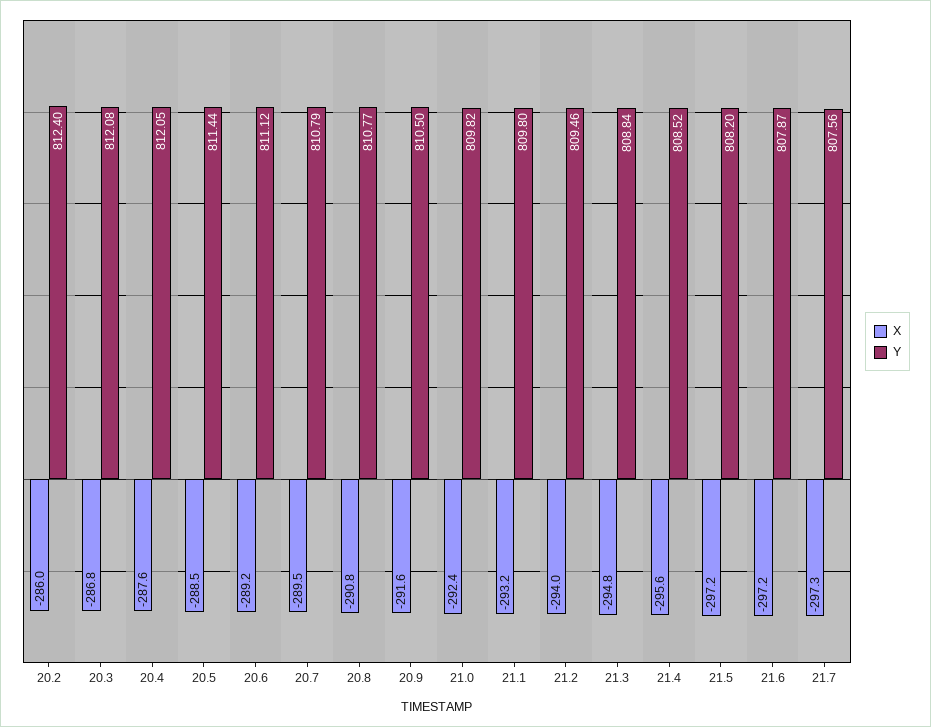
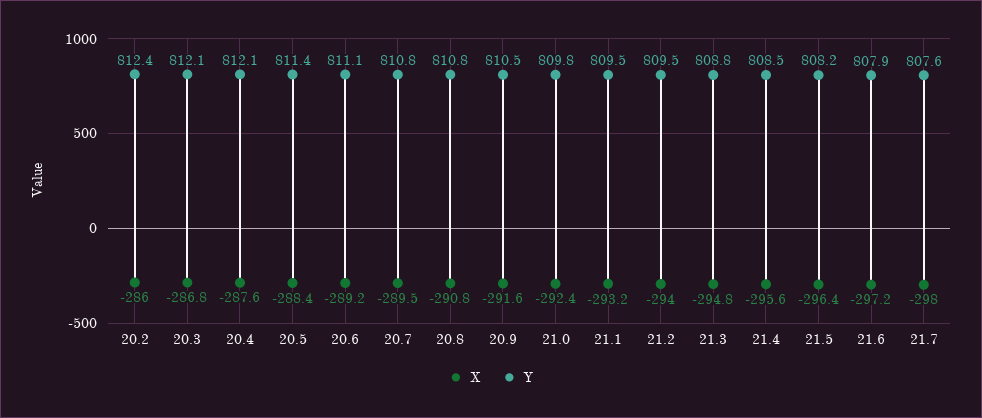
  {
    "X": {
      "20.2": -286,
      "20.3": -286.8,
      "20.4": -287.6,
-     "20.5": -288.5,
+     "20.5": -288.4,
      "20.6": -289.2,
      "20.7": -289.5,
      "20.8": -290.8,
      "20.9": -291.6,
      "21.0": -292.4,
      "21.1": -293.2,
      "21.2": -294,
      "21.3": -294.8,
      "21.4": -295.6,
-     "21.5": -297.2,
+     "21.5": -296.4,
      "21.6": -297.2,
-     "21.7": -297.3
+     "21.7": -298
    },
    "Y": {
      "20.2": 812.4,
      "20.3": 812.08,
      "20.4": 812.05,
      "20.5": 811.44,
      "20.6": 811.12,
      "20.7": 810.79,
      "20.8": 810.77,
      "20.9": 810.5,
      "21.0": 809.82,
-     "21.1": 809.8,
+     "21.1": 809.5,
      "21.2": 809.46,
      "21.3": 808.84,
      "21.4": 808.52,
      "21.5": 808.2,
      "21.6": 807.87,
      "21.7": 807.56
    }
  }

